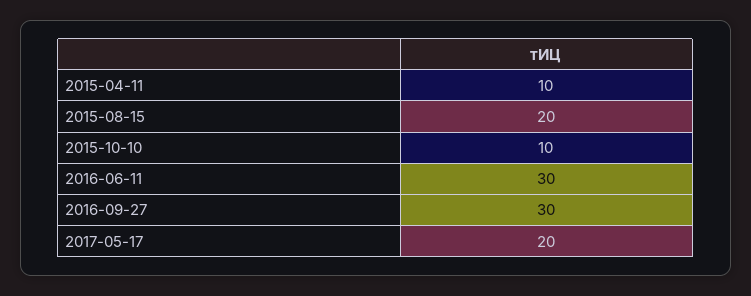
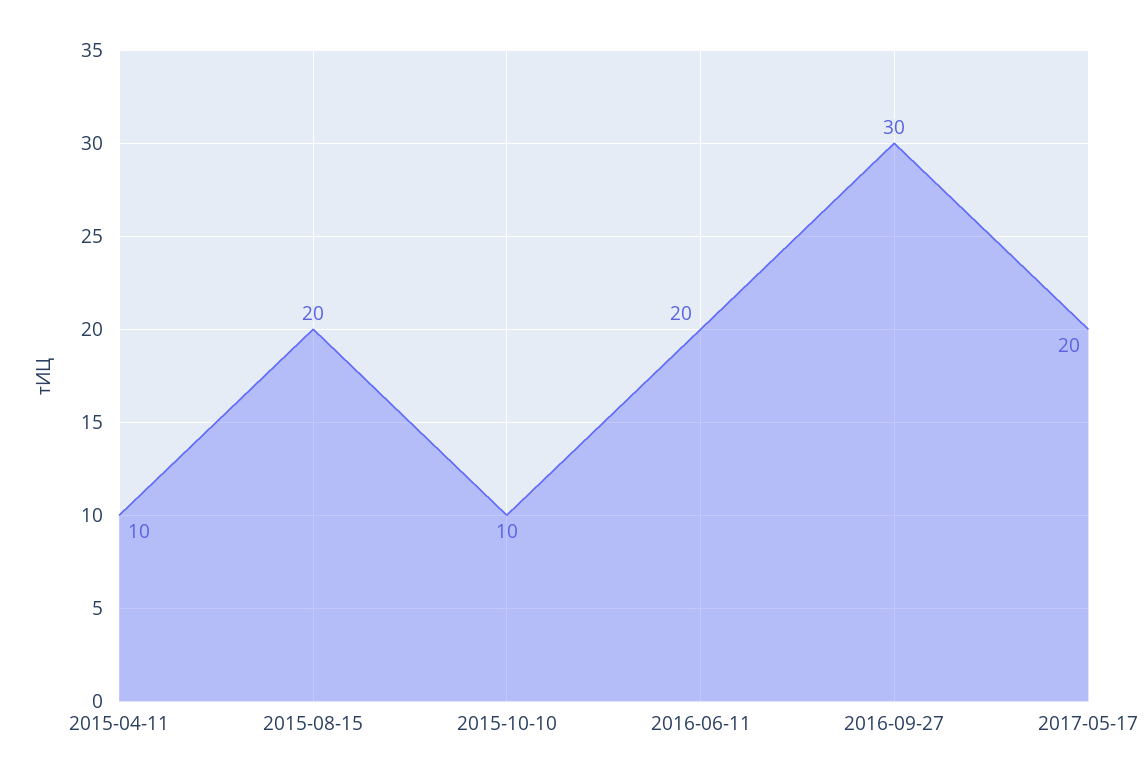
  {
    "2015-04-11": 10,
    "2015-08-15": 20,
    "2015-10-10": 10,
-   "2016-06-11": 30,
+   "2016-06-11": 20,
    "2016-09-27": 30,
    "2017-05-17": 20
  }

